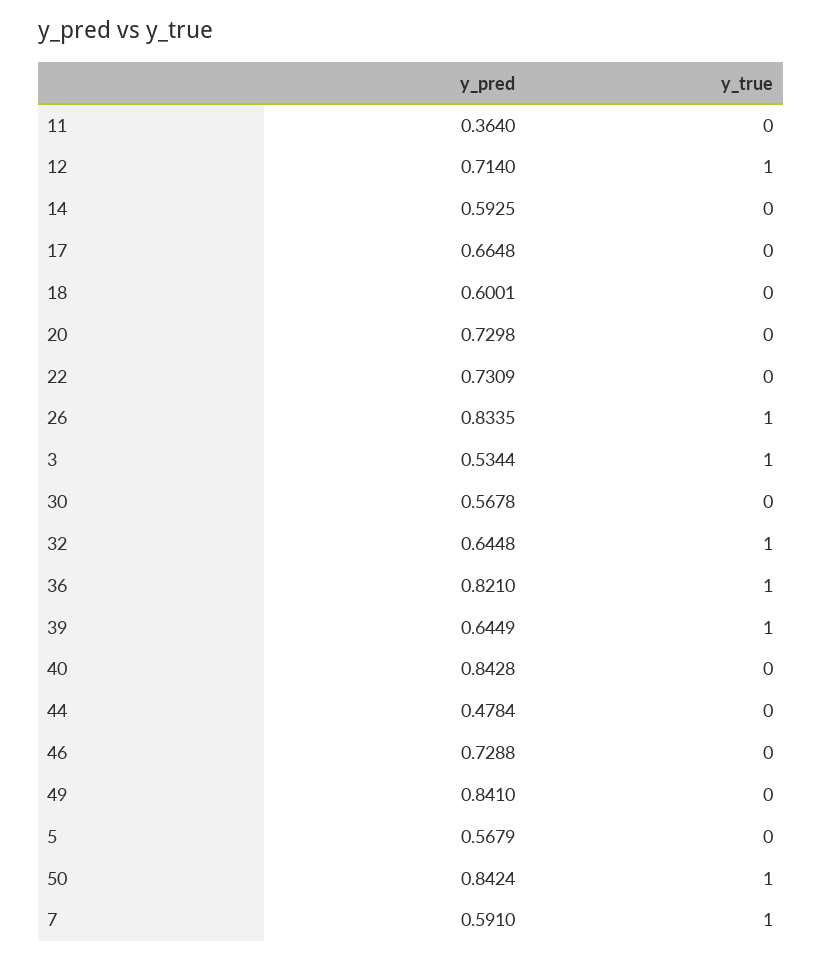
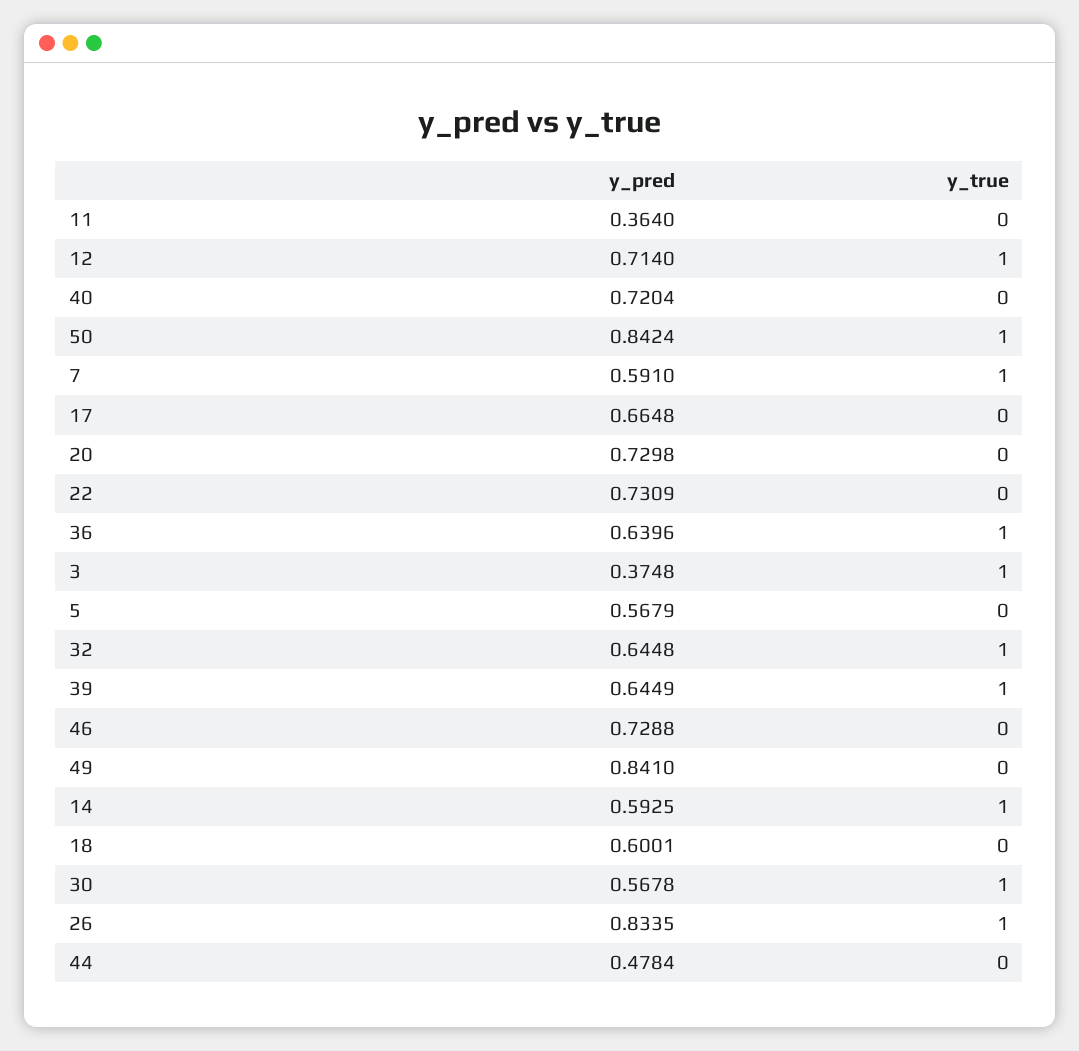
  {
    "y_pred": {
      "11": 0.364,
      "12": 0.714,
      "14": 0.5925,
      "17": 0.6648,
      "18": 0.6001,
      "20": 0.7298,
      "22": 0.7309,
      "26": 0.8335,
-     "3": 0.5344,
+     "3": 0.3748,
      "30": 0.5678,
      "32": 0.6448,
-     "36": 0.821,
+     "36": 0.6396,
      "39": 0.6449,
-     "40": 0.8428,
+     "40": 0.7204,
      "44": 0.4784,
      "46": 0.7288,
      "49": 0.841,
      "5": 0.5679,
      "50": 0.8424,
      "7": 0.591
    },
    "y_true": {
      "11": 0,
      "12": 1,
-     "14": 0,
+     "14": 1,
      "17": 0,
      "18": 0,
      "20": 0,
      "22": 0,
      "26": 1,
      "3": 1,
-     "30": 0,
+     "30": 1,
      "32": 1,
      "36": 1,
      "39": 1,
      "40": 0,
      "44": 0,
      "46": 0,
      "49": 0,
      "5": 0,
      "50": 1,
      "7": 1
    }
  }

